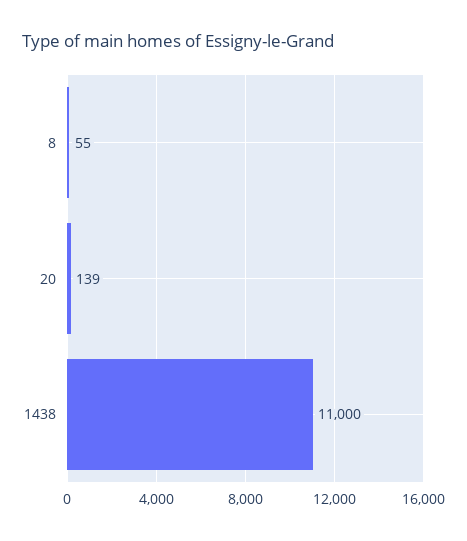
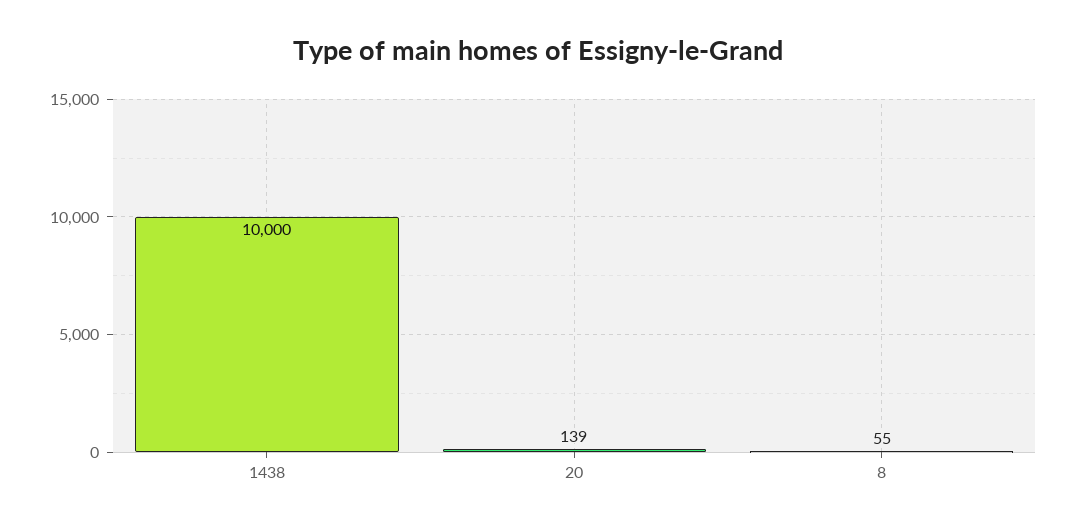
  {
    "8": 55,
    "20": 139,
-   "1438": 11000
+   "1438": 10000
  }

